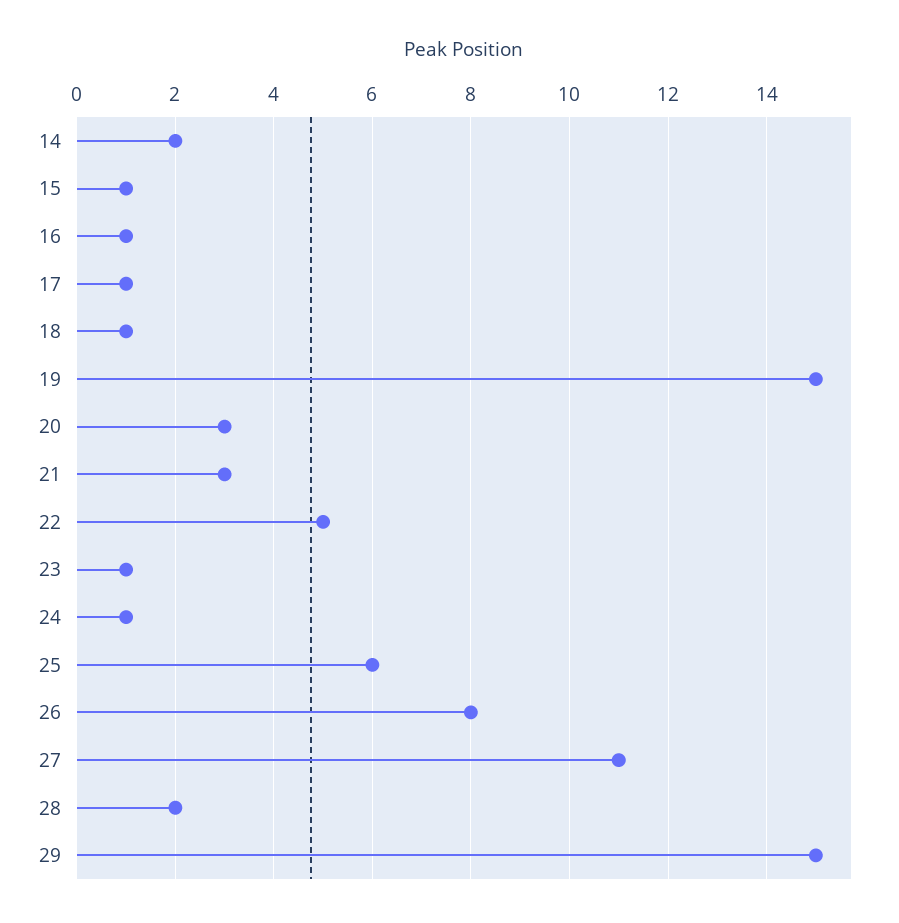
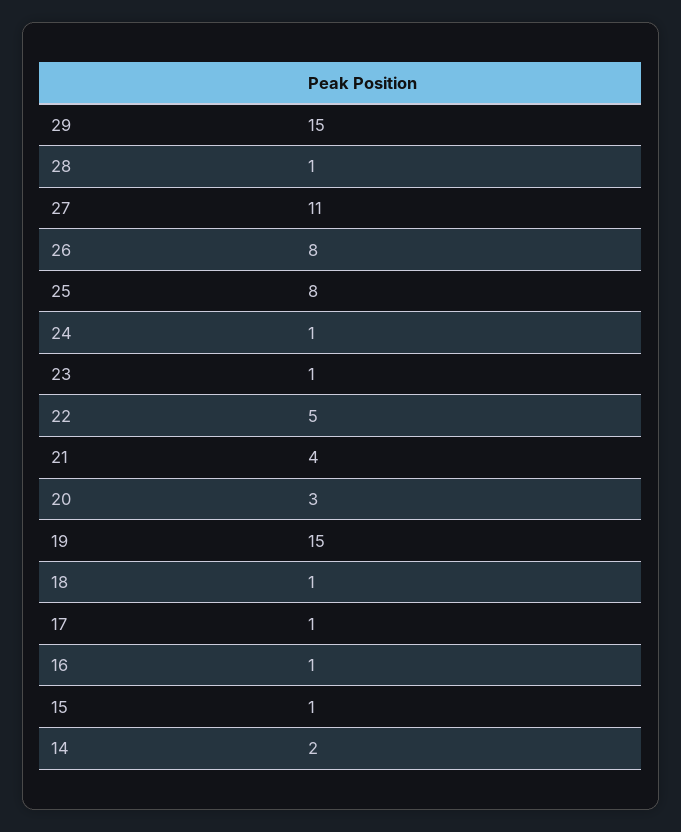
  {
    "14": 2,
    "15": 1,
    "16": 1,
    "17": 1,
    "18": 1,
    "19": 15,
    "20": 3,
-   "21": 3,
+   "21": 4,
    "22": 5,
    "23": 1,
    "24": 1,
-   "25": 6,
+   "25": 8,
    "26": 8,
    "27": 11,
-   "28": 2,
+   "28": 1,
    "29": 15
  }

